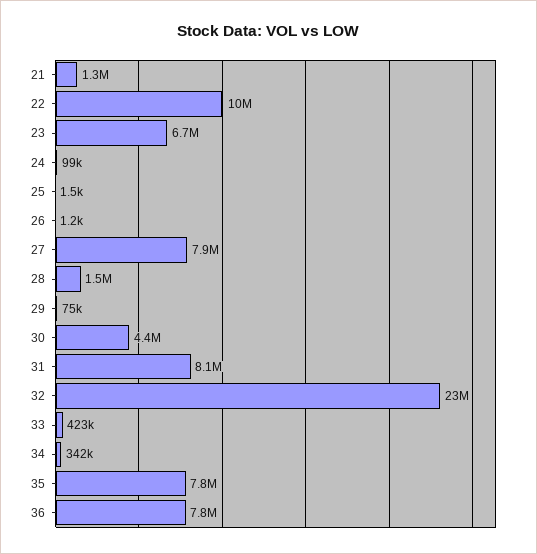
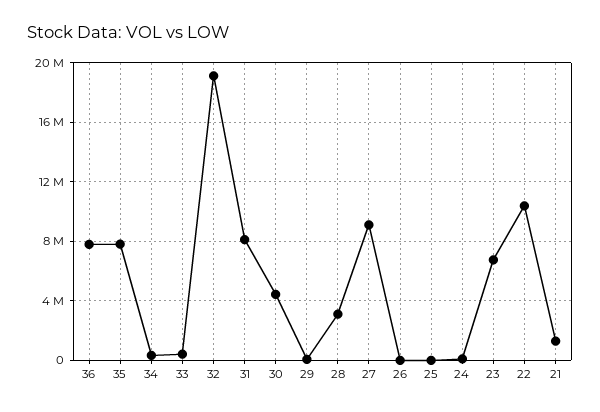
  {
    "21": 1300000,
    "22": 10000000,
    "23": 6700000,
    "24": 99000,
    "25": 1500,
    "26": 1200,
-   "27": 7900000,
+   "27": 9000000,
-   "28": 1500000,
+   "28": 3000000,
    "29": 75000,
    "30": 4400000,
    "31": 8100000,
-   "32": 23000000,
+   "32": 19000000,
    "33": 423000,
    "34": 342000,
    "35": 7800000,
    "36": 7800000
  }

